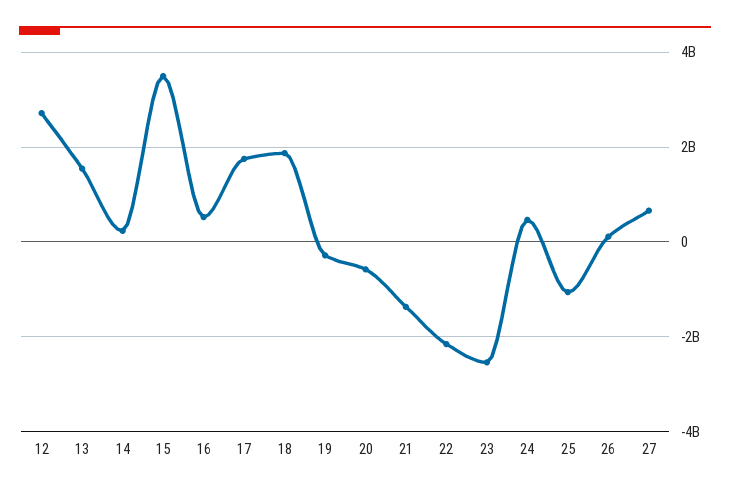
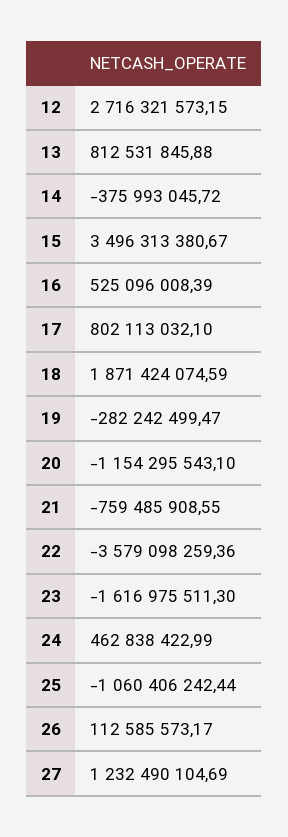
  {
    "12": 2716321573.15,
-   "13": 1600000000,
+   "13": 812531845.88,
-   "14": 200000000,
+   "14": -375993045.72,
    "15": 3496313380.67,
    "16": 525096008.39,
-   "17": 1800000000,
+   "17": 802113032.1,
    "18": 1871424074.59,
    "19": -282242499.47,
-   "20": -600000000,
+   "20": -1154295543.1,
-   "21": -1400000000,
+   "21": -759485908.55,
-   "22": -2200000000,
+   "22": -3579098259.36,
-   "23": -2600000000,
+   "23": -1616975511.3,
    "24": 462838422.99,
    "25": -1060406242.44,
    "26": 112585573.17,
-   "27": 600000000
+   "27": 1232490104.69
  }

